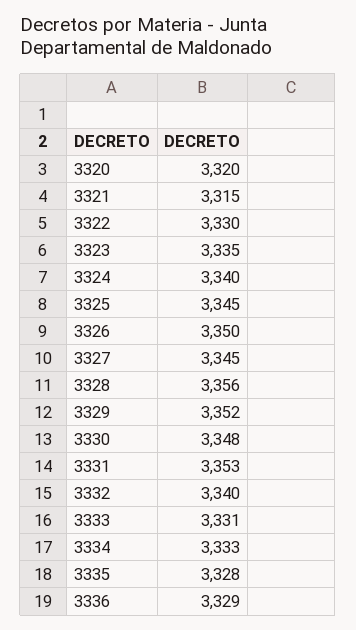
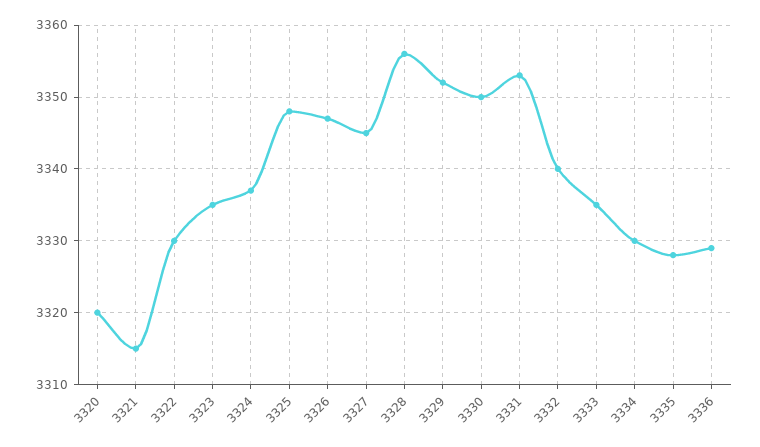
  {
    "3320": 3320,
    "3321": 3315,
    "3322": 3330,
    "3323": 3335,
-   "3324": 3340,
+   "3324": 3337,
-   "3325": 3345,
+   "3325": 3348,
-   "3326": 3350,
+   "3326": 3347,
    "3327": 3345,
    "3328": 3356,
    "3329": 3352,
-   "3330": 3348,
+   "3330": 3350,
    "3331": 3353,
    "3332": 3340,
-   "3333": 3331,
+   "3333": 3335,
-   "3334": 3333,
+   "3334": 3330,
    "3335": 3328,
    "3336": 3329
  }

